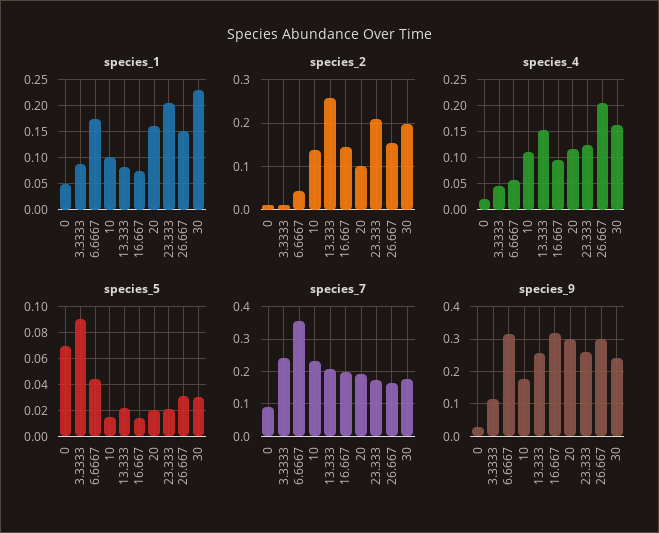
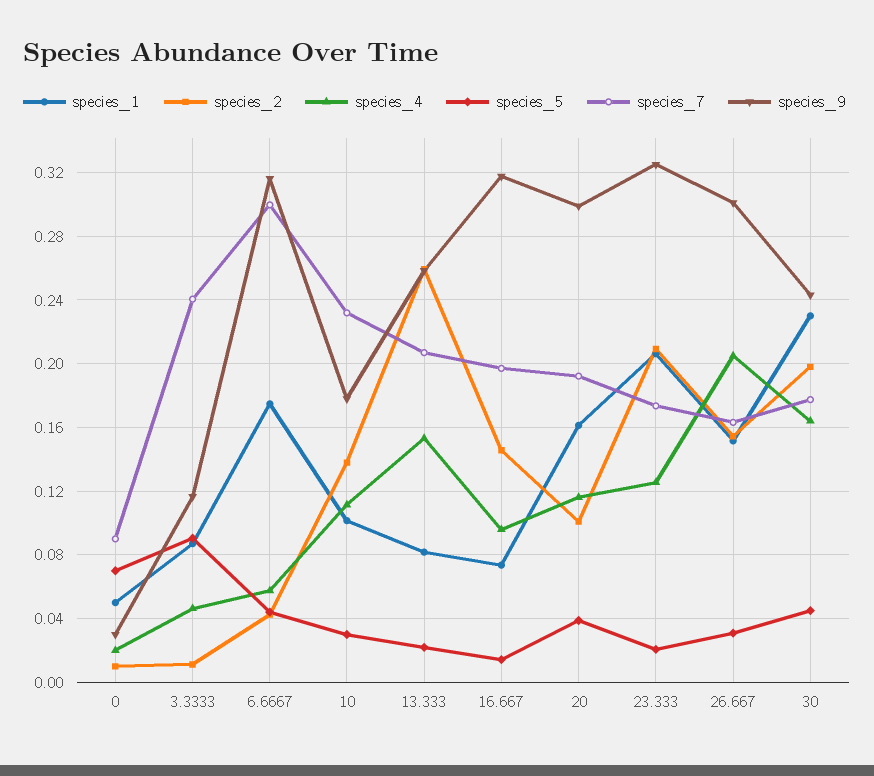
  {
    "species_1": {
      "0": 0.05,
      "3.3333": 0.085,
      "6.6667": 0.175,
      "10": 0.1,
      "13.333": 0.08,
      "16.667": 0.075,
      "20": 0.16,
      "23.333": 0.205,
      "26.667": 0.15,
      "30": 0.23
    },
    "species_2": {
      "0": 0.01,
      "3.3333": 0.01,
      "6.6667": 0.045,
      "10": 0.14,
      "13.333": 0.26,
      "16.667": 0.145,
      "20": 0.1,
      "23.333": 0.21,
      "26.667": 0.155,
      "30": 0.2
    },
    "species_4": {
      "0": 0.02,
      "3.3333": 0.045,
      "6.6667": 0.06,
      "10": 0.11,
      "13.333": 0.155,
      "16.667": 0.095,
      "20": 0.115,
      "23.333": 0.125,
      "26.667": 0.205,
      "30": 0.165
    },
    "species_5": {
      "0": 0.07,
      "3.3333": 0.09,
      "6.6667": 0.045,
-     "10": 0.015,
+     "10": 0.03,
      "13.333": 0.02,
      "16.667": 0.015,
-     "20": 0.02,
+     "20": 0.04,
      "23.333": 0.02,
      "26.667": 0.03,
-     "30": 0.03
+     "30": 0.045
    },
    "species_7": {
      "0": 0.09,
      "3.3333": 0.24,
-     "6.6667": 0.36,
+     "6.6667": 0.3,
      "10": 0.23,
      "13.333": 0.205,
      "16.667": 0.195,
      "20": 0.19,
      "23.333": 0.175,
      "26.667": 0.165,
      "30": 0.175
    },
    "species_9": {
      "0": 0.03,
      "3.3333": 0.115,
      "6.6667": 0.315,
      "10": 0.18,
      "13.333": 0.26,
      "16.667": 0.32,
      "20": 0.3,
-     "23.333": 0.26,
+     "23.333": 0.325,
      "26.667": 0.3,
      "30": 0.245
    }
  }

